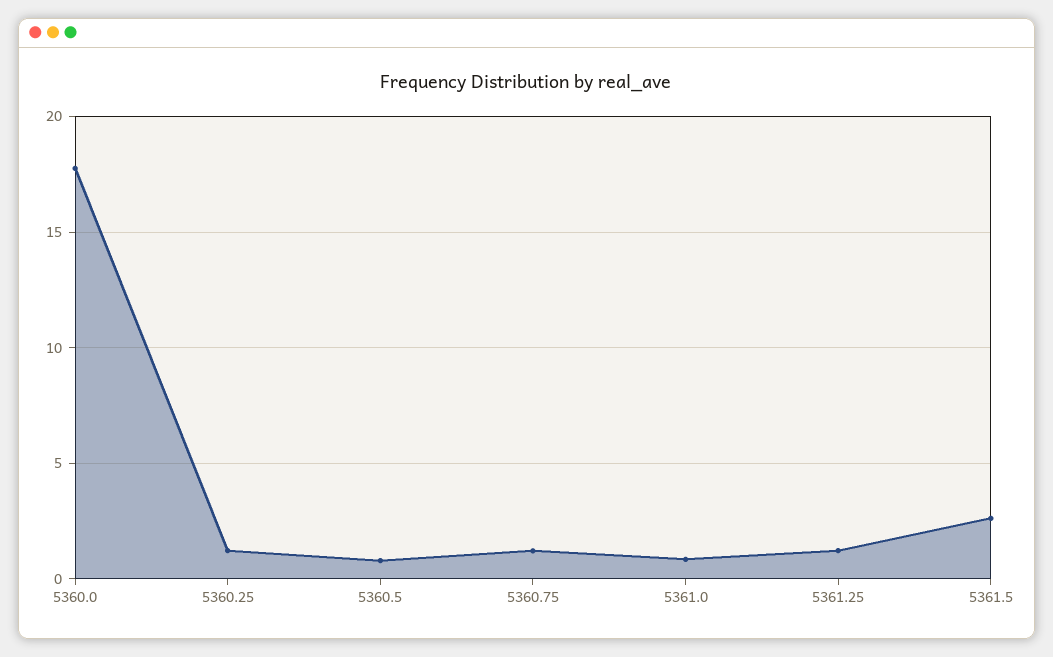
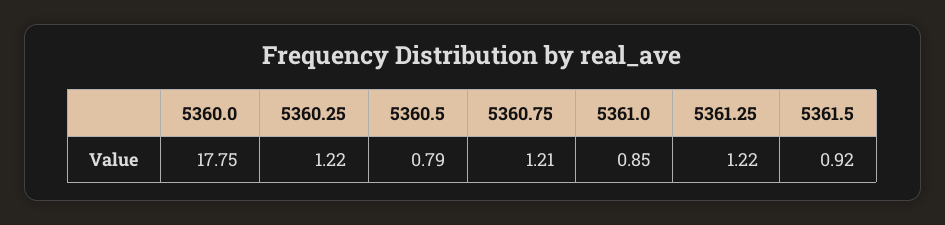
  {
    "5360.0": 17.75,
    "5360.25": 1.22,
    "5360.5": 0.79,
    "5360.75": 1.21,
    "5361.0": 0.85,
    "5361.25": 1.22,
-   "5361.5": 2.5
+   "5361.5": 0.92
  }

